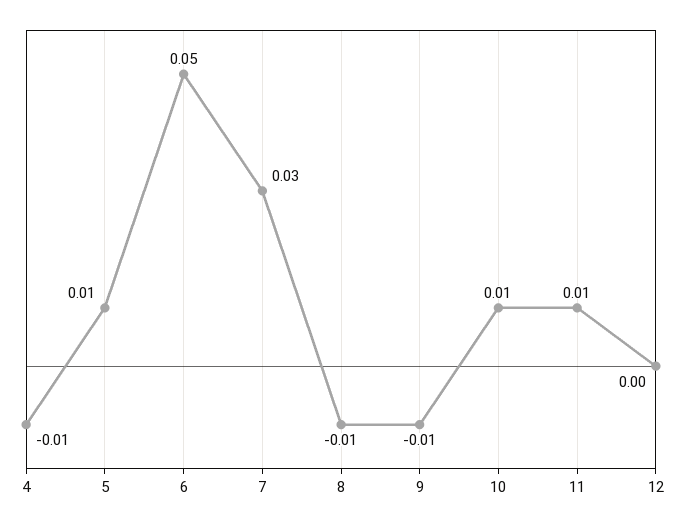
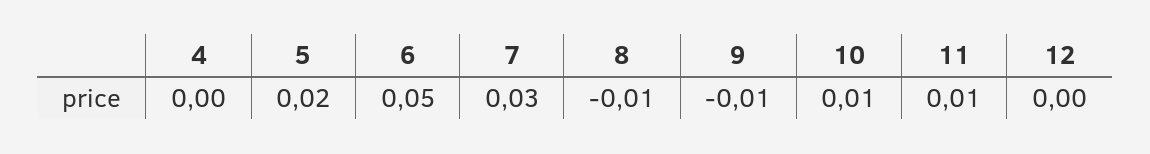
  {
-   "4": -0.01,
+   "4": 0,
-   "5": 0.01,
+   "5": 0.02,
    "6": 0.05,
    "7": 0.03,
    "8": -0.01,
    "9": -0.01,
    "10": 0.01,
    "11": 0.01,
    "12": 0
  }

